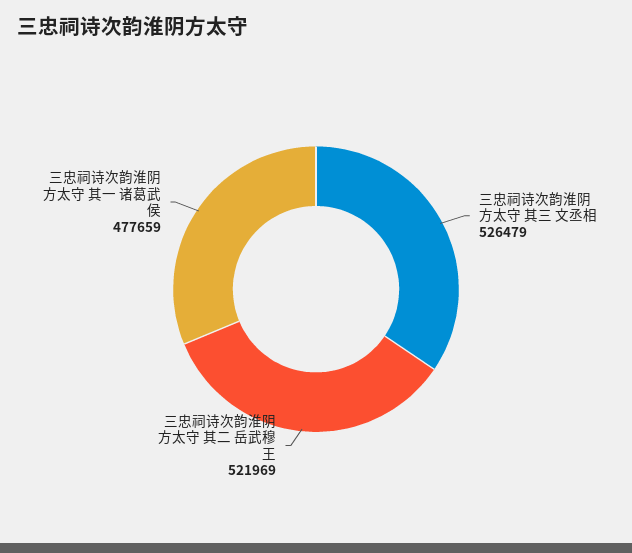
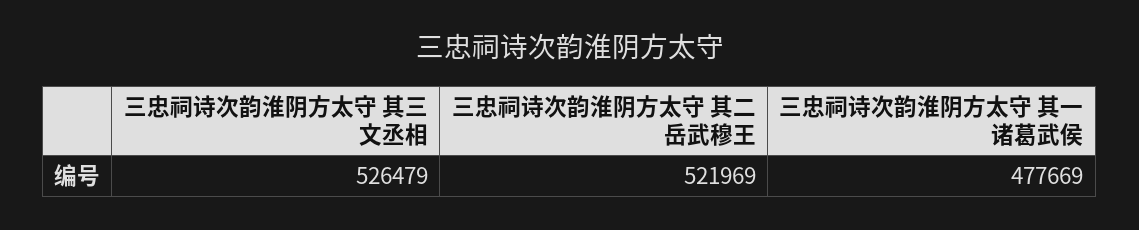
  {
    "三忠祠诗次韵淮阴方太守 其三 文丞相": 526479,
    "三忠祠诗次韵淮阴方太守 其二 岳武穆王": 521969,
-   "三忠祠诗次韵淮阴方太守 其一 诸葛武侯": 477659
+   "三忠祠诗次韵淮阴方太守 其一 诸葛武侯": 477669
  }

